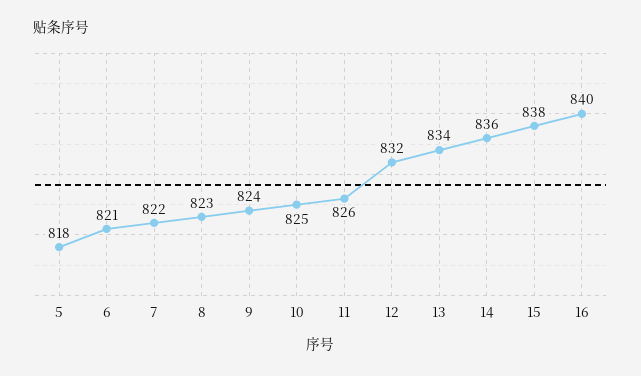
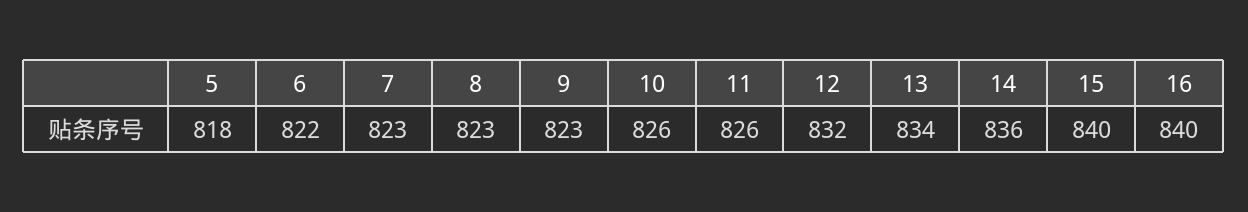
  {
    "5": 818,
-   "6": 821,
+   "6": 822,
-   "7": 822,
+   "7": 823,
    "8": 823,
-   "9": 824,
+   "9": 823,
-   "10": 825,
+   "10": 826,
    "11": 826,
    "12": 832,
    "13": 834,
    "14": 836,
-   "15": 838,
+   "15": 840,
    "16": 840
  }

